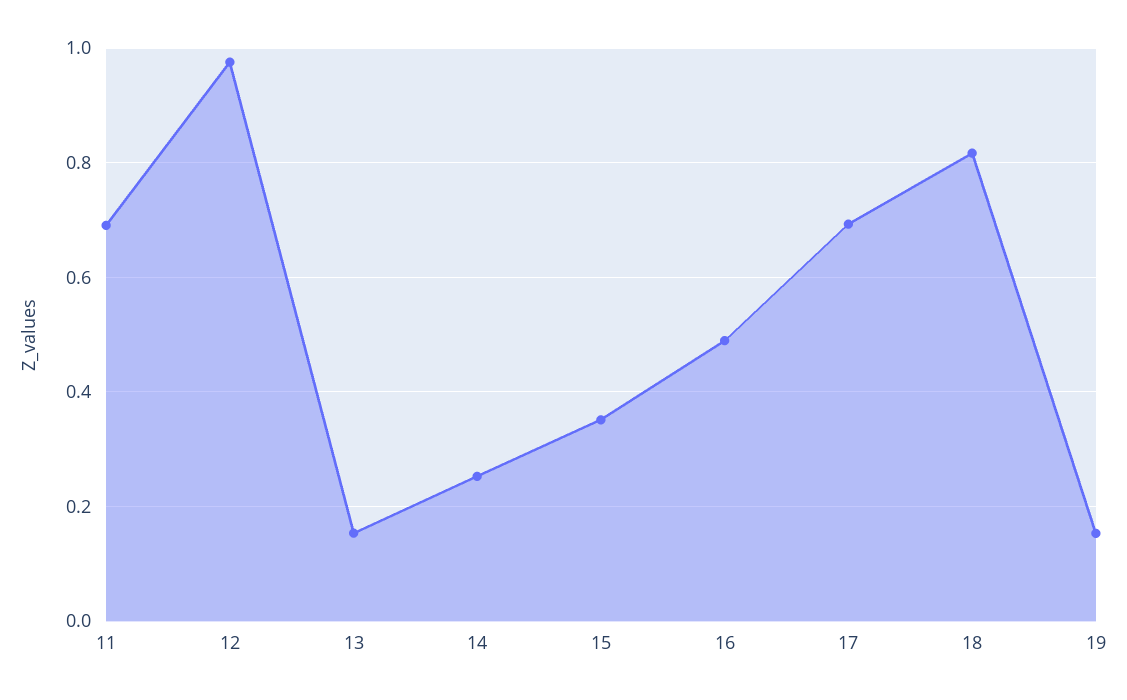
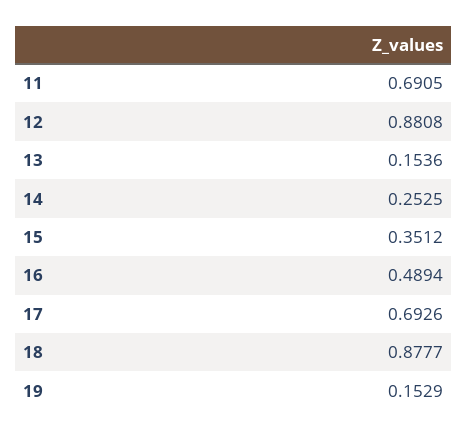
  {
    "11": 0.6905,
-   "12": 0.98,
+   "12": 0.8808,
    "13": 0.1536,
    "14": 0.2525,
    "15": 0.3512,
    "16": 0.4894,
    "17": 0.6926,
-   "18": 0.82,
+   "18": 0.8777,
    "19": 0.1529
  }

